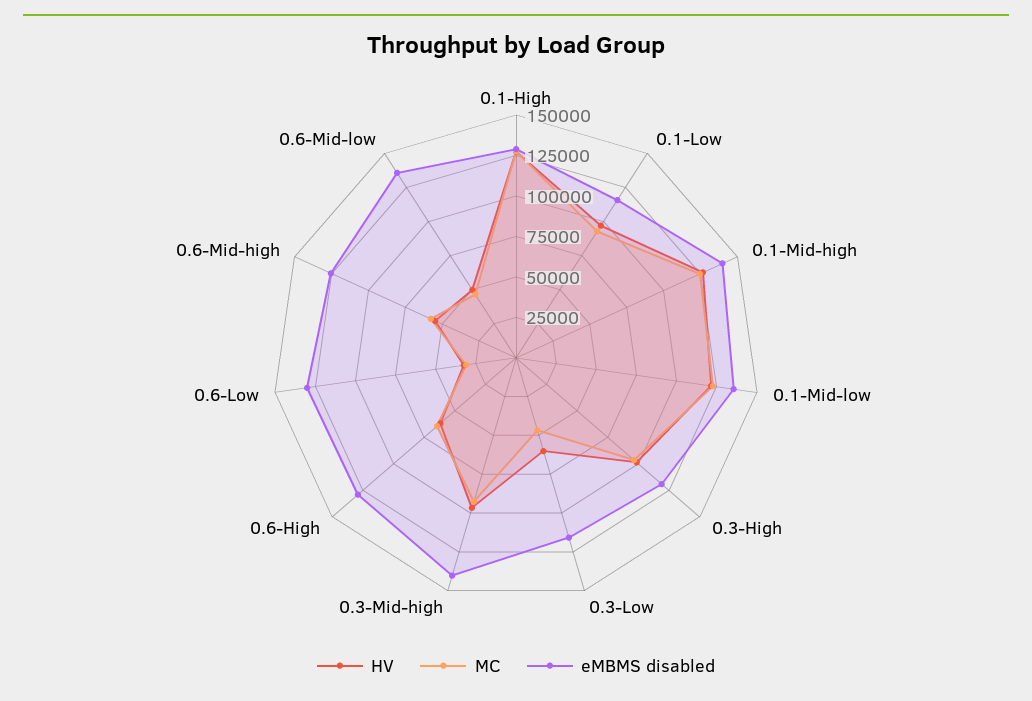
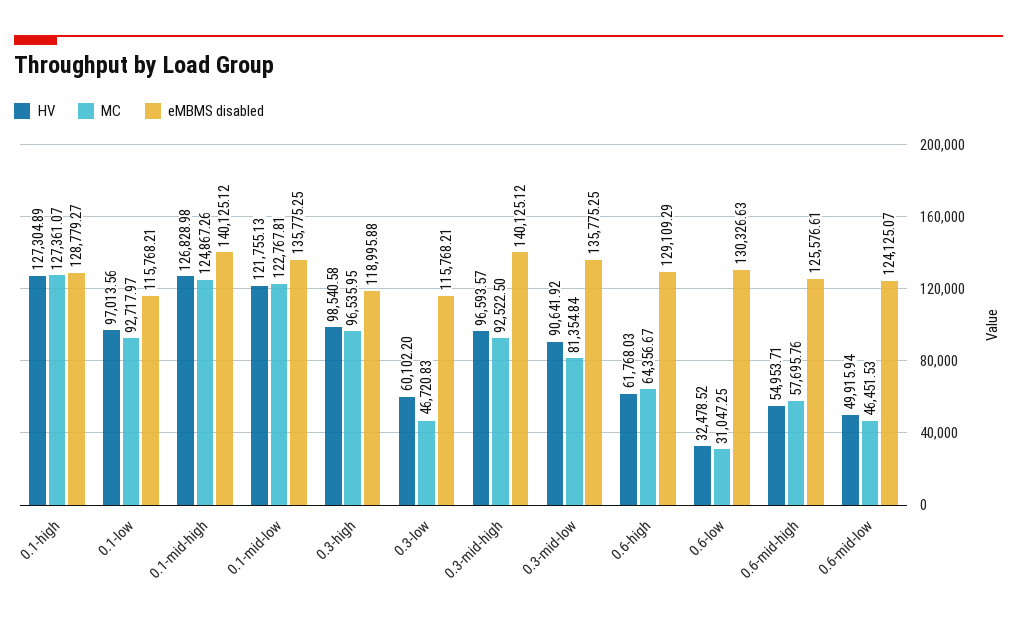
  {
    "HV": {
      "0.1-High": 127304.89,
      "0.1-Low": 97013.56,
      "0.1-Mid-high": 126828.98,
      "0.1-Mid-low": 121755.13,
      "0.3-High": 98540.58,
      "0.3-Low": 60102.2,
      "0.3-Mid-high": 96593.57,
      "0.6-High": 61768.03,
      "0.6-Low": 32478.52,
      "0.6-Mid-high": 54953.71,
-     "0.6-Mid-low": 49915.94
+     "0.6-Mid-low": 49915.94,
+     "0.3-mid-low": 90641.92
    },
    "MC": {
      "0.1-High": 127361.07,
      "0.1-Low": 92717.97,
      "0.1-Mid-high": 124867.26,
      "0.1-Mid-low": 122767.81,
      "0.3-High": 96535.95,
      "0.3-Low": 46720.83,
      "0.3-Mid-high": 92522.5,
      "0.6-High": 64356.67,
      "0.6-Low": 31047.25,
      "0.6-Mid-high": 57695.76,
-     "0.6-Mid-low": 46451.53
+     "0.6-Mid-low": 46451.53,
+     "0.3-mid-low": 81354.84
    },
    "eMBMS disabled": {
      "0.1-High": 128779.27,
      "0.1-Low": 115768.21,
      "0.1-Mid-high": 140125.12,
      "0.1-Mid-low": 135775.25,
      "0.3-High": 118995.88,
      "0.3-Low": 115768.21,
      "0.3-Mid-high": 140125.12,
      "0.6-High": 129109.29,
      "0.6-Low": 130326.63,
      "0.6-Mid-high": 125576.61,
-     "0.6-Mid-low": 135000
+     "0.6-Mid-low": 124125.07,
+     "0.3-mid-low": 135775.25
    }
  }

